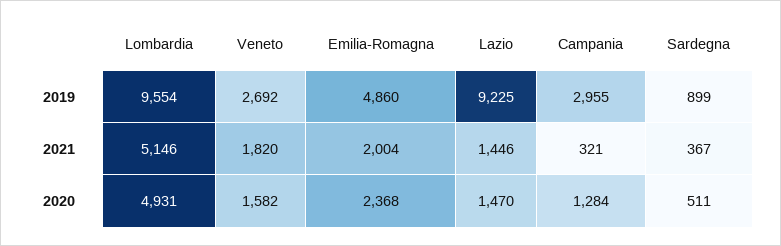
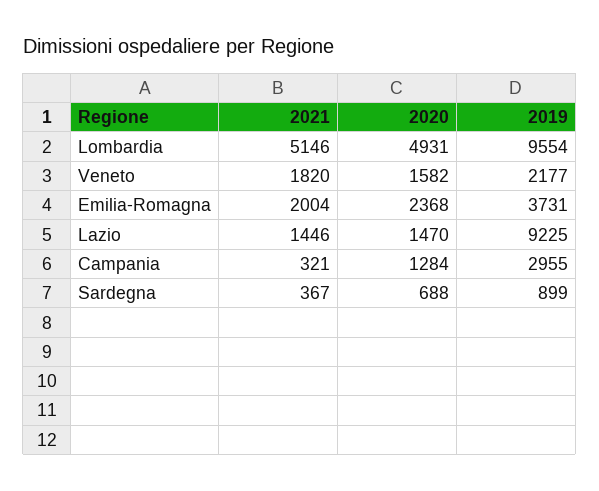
  {
    "Lombardia": {
      "2019": 9554,
      "2021": 5146,
      "2020": 4931
    },
    "Veneto": {
-     "2019": 2692,
+     "2019": 2177,
      "2021": 1820,
      "2020": 1582
    },
    "Emilia-Romagna": {
-     "2019": 4860,
+     "2019": 3731,
      "2021": 2004,
      "2020": 2368
    },
    "Lazio": {
      "2019": 9225,
      "2021": 1446,
      "2020": 1470
    },
    "Campania": {
      "2019": 2955,
      "2021": 321,
      "2020": 1284
    },
    "Sardegna": {
      "2019": 899,
      "2021": 367,
-     "2020": 511
+     "2020": 688
    }
  }

